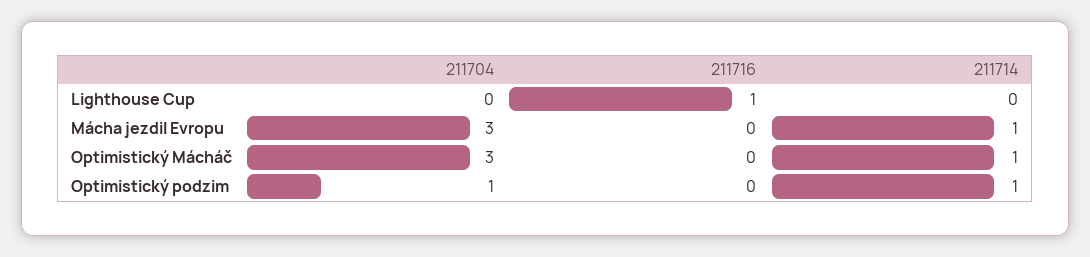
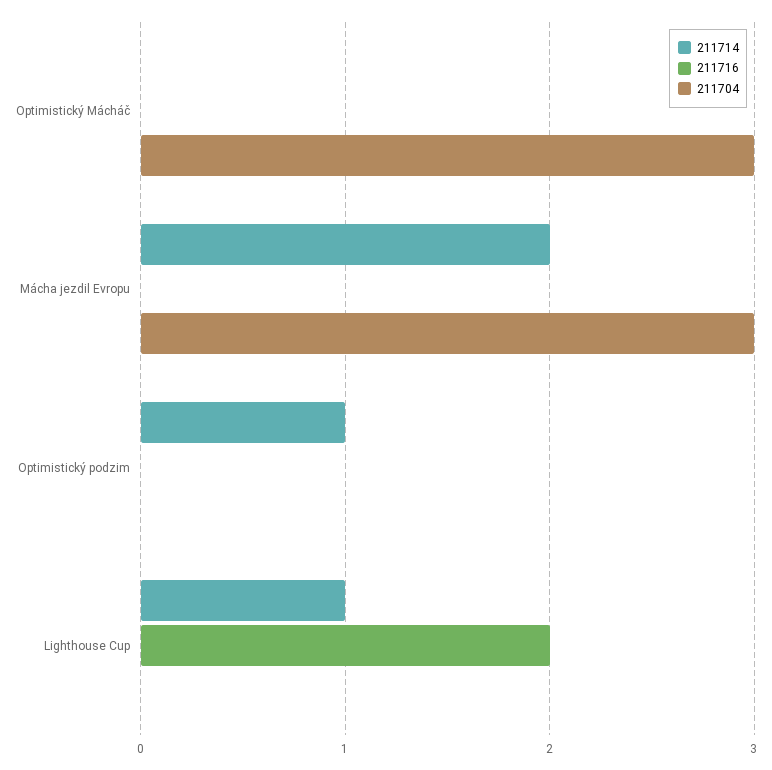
  {
    "211704": {
      "Lighthouse Cup": 0,
      "Mácha jezdil Evropu": 3,
      "Optimistický Mácháč": 3,
-     "Optimistický podzim": 1
+     "Optimistický podzim": 0
    },
    "211716": {
-     "Lighthouse Cup": 1,
+     "Lighthouse Cup": 2,
      "Mácha jezdil Evropu": 0,
      "Optimistický Mácháč": 0,
      "Optimistický podzim": 0
    },
    "211714": {
-     "Lighthouse Cup": 0,
+     "Lighthouse Cup": 1,
-     "Mácha jezdil Evropu": 1,
+     "Mácha jezdil Evropu": 2,
-     "Optimistický Mácháč": 1,
+     "Optimistický Mácháč": 0,
      "Optimistický podzim": 1
    }
  }

